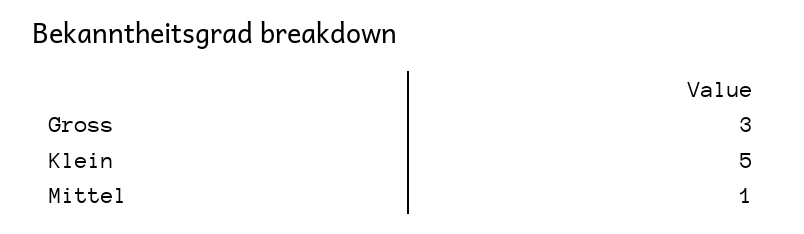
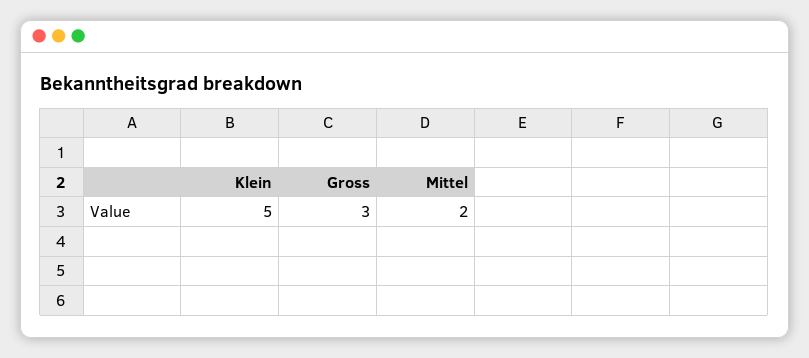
  {
    "Gross": 3,
    "Klein": 5,
-   "Mittel": 1
+   "Mittel": 2
  }

